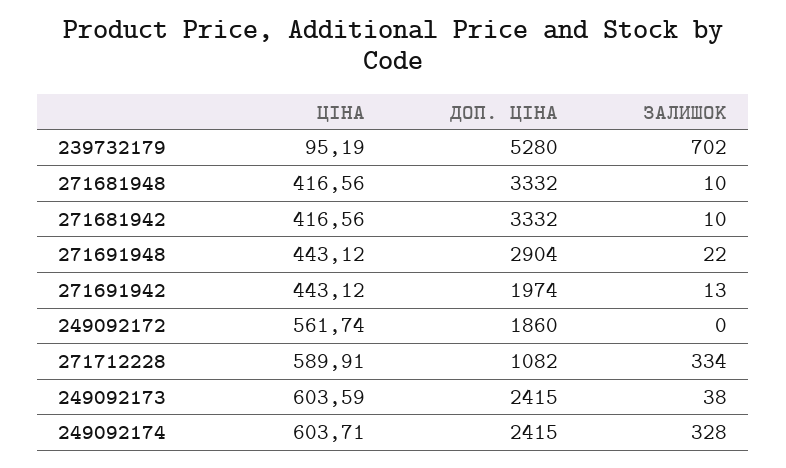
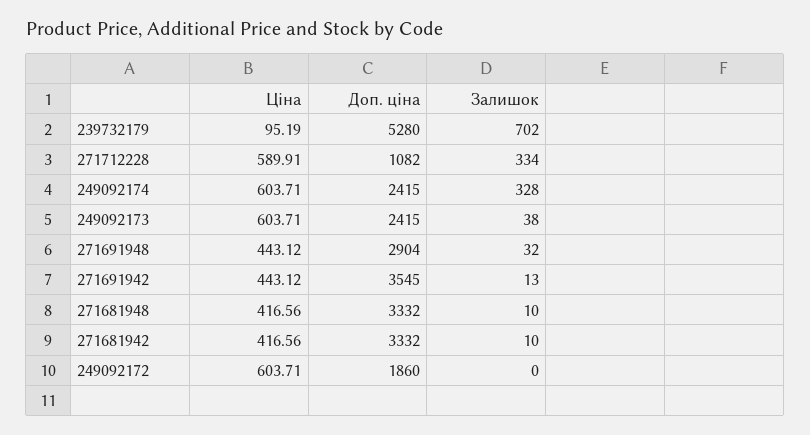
  {
    "ЦІНА": {
      "239732179": 95.19,
      "271681948": 416.56,
      "271681942": 416.56,
      "271691948": 443.12,
      "271691942": 443.12,
-     "249092172": 561.74,
+     "249092172": 603.71,
      "271712228": 589.91,
-     "249092173": 603.59,
+     "249092173": 603.71,
      "249092174": 603.71
    },
    "ДОП. ЦІНА": {
      "239732179": 5280,
      "271681948": 3332,
      "271681942": 3332,
      "271691948": 2904,
-     "271691942": 1974,
+     "271691942": 3545,
      "249092172": 1860,
      "271712228": 1082,
      "249092173": 2415,
      "249092174": 2415
    },
    "ЗАЛИШОК": {
      "239732179": 702,
      "271681948": 10,
      "271681942": 10,
-     "271691948": 22,
+     "271691948": 32,
      "271691942": 13,
      "249092172": 0,
      "271712228": 334,
      "249092173": 38,
      "249092174": 328
    }
  }

